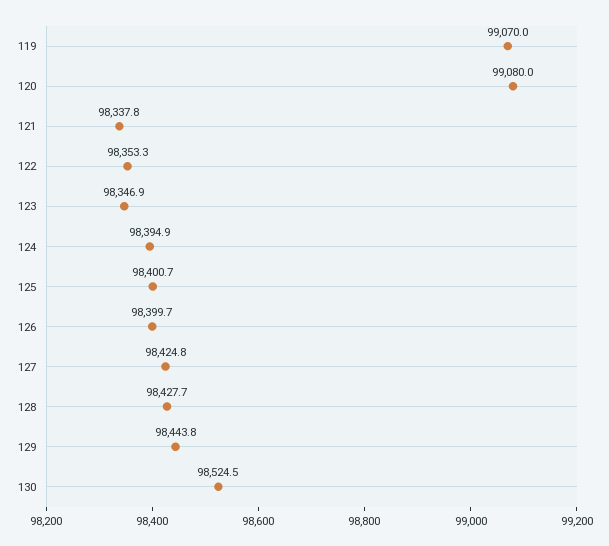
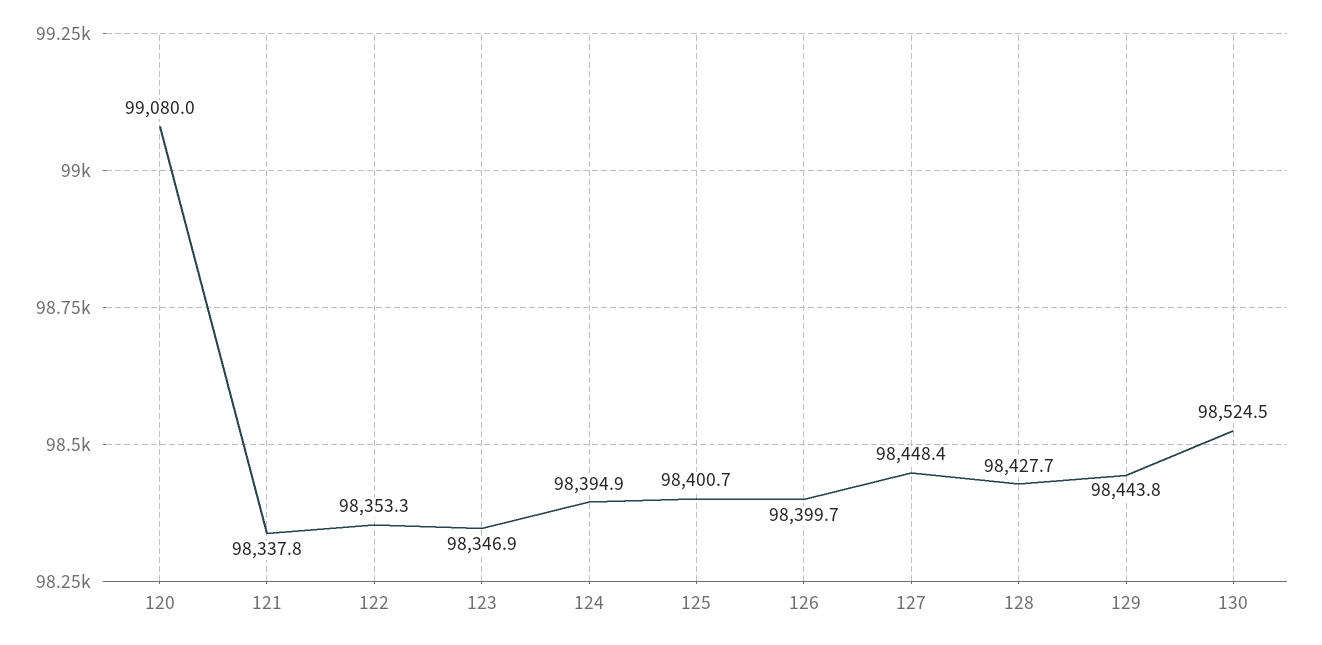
  {
-   "119": 99070,
    "120": 99080,
    "121": 98337.8,
    "122": 98353.3,
    "123": 98346.9,
    "124": 98394.9,
    "125": 98400.7,
    "126": 98399.7,
-   "127": 98424.8,
+   "127": 98448.4,
    "128": 98427.7,
    "129": 98443.8,
    "130": 98524.5
  }

